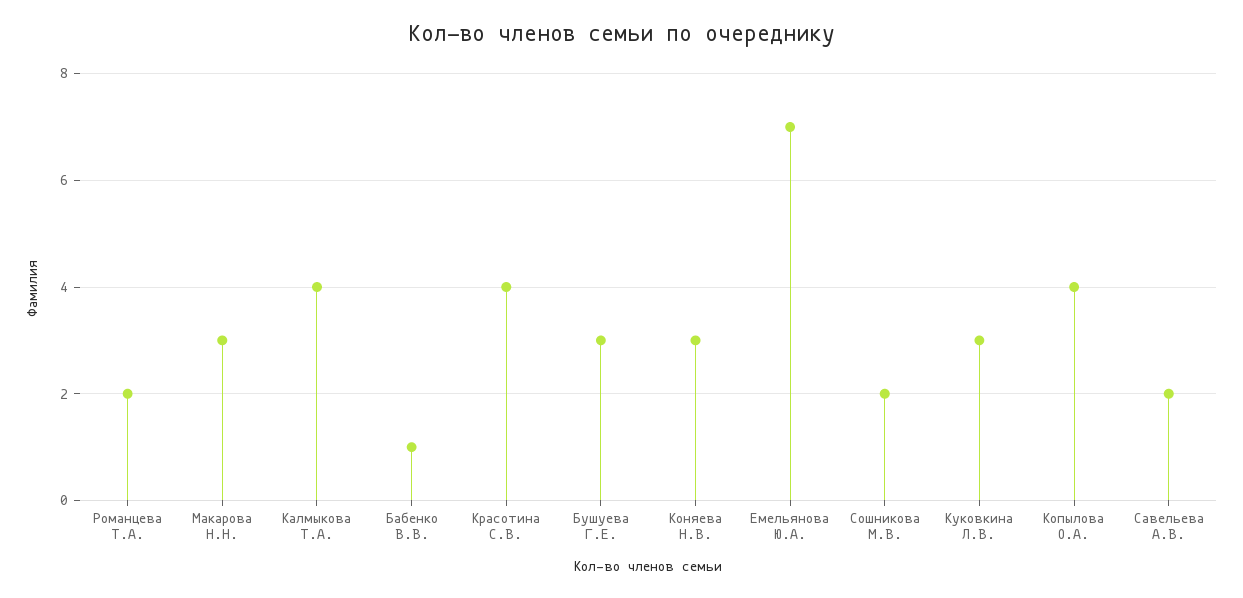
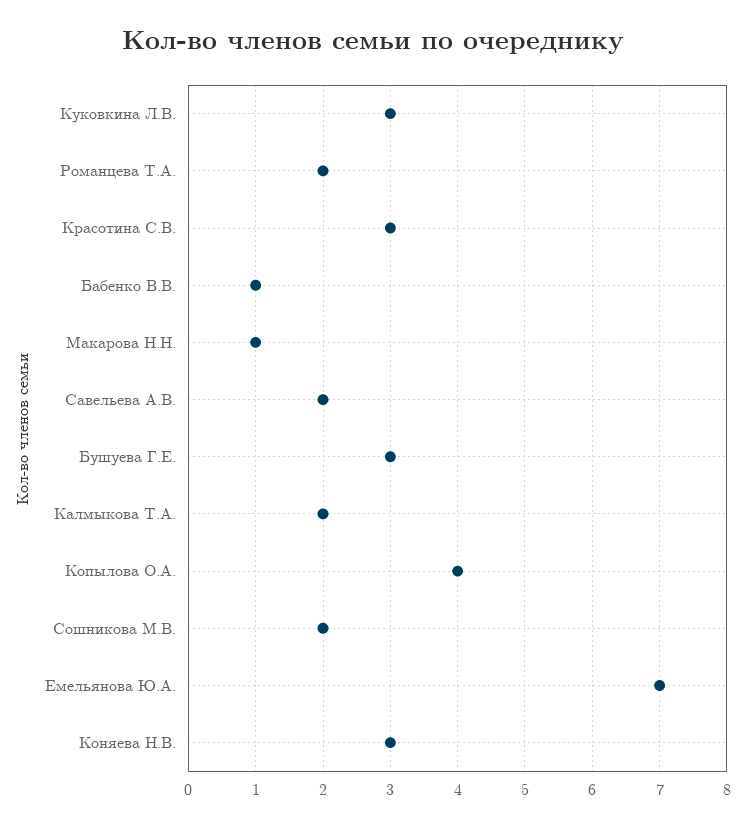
  {
    "Романцева Т.А.": 2,
-   "Макарова Н.Н.": 3,
+   "Макарова Н.Н.": 1,
-   "Калмыкова Т.А.": 4,
+   "Калмыкова Т.А.": 2,
    "Бабенко В.В.": 1,
-   "Красотина С.В.": 4,
+   "Красотина С.В.": 3,
    "Бушуева Г.Е.": 3,
    "Коняева Н.В.": 3,
    "Емельянова Ю.А.": 7,
    "Сошникова М.В.": 2,
    "Куковкина Л.В.": 3,
    "Копылова О.А.": 4,
    "Савельева А.В.": 2
  }

